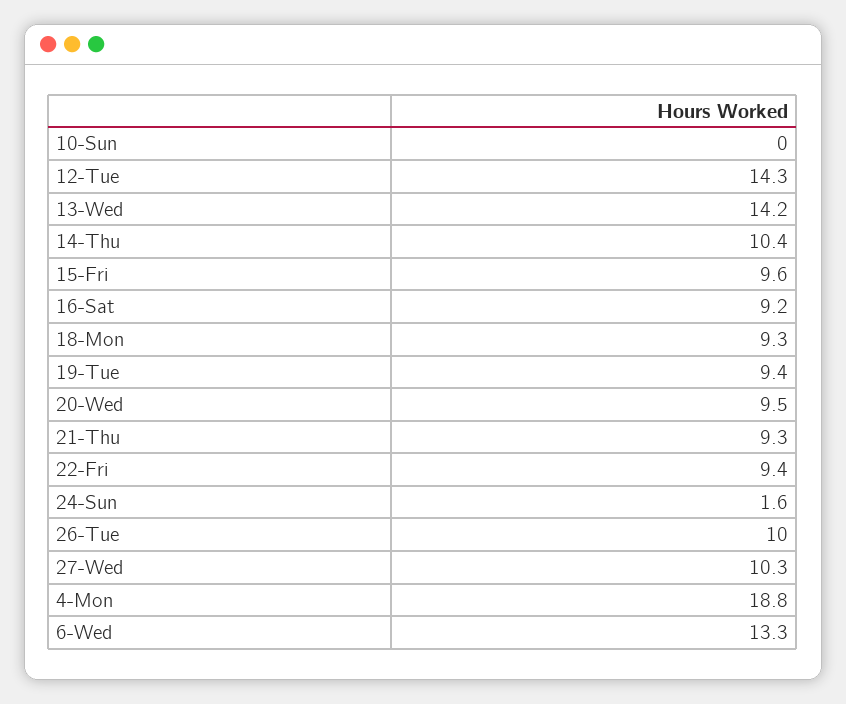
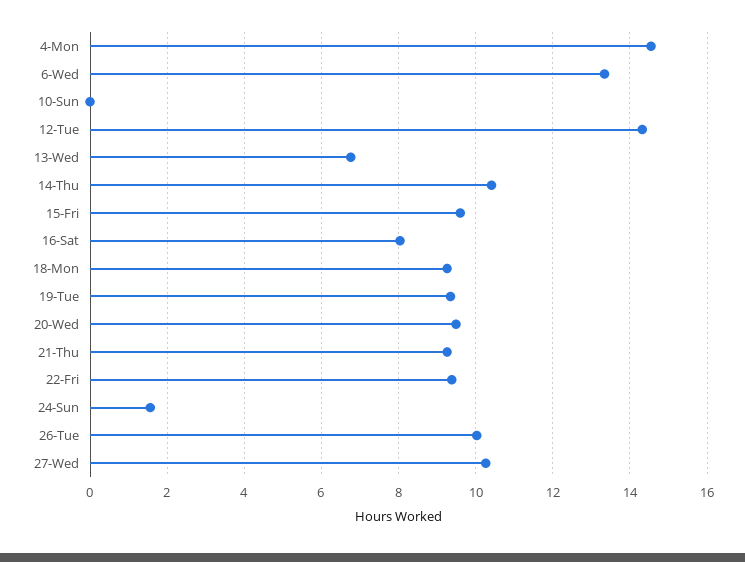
  {
    "10-Sun": 0,
    "12-Tue": 14.3,
-   "13-Wed": 14.2,
+   "13-Wed": 6.8,
    "14-Thu": 10.4,
    "15-Fri": 9.6,
-   "16-Sat": 9.2,
+   "16-Sat": 8,
    "18-Mon": 9.3,
    "19-Tue": 9.4,
    "20-Wed": 9.5,
    "21-Thu": 9.3,
    "22-Fri": 9.4,
    "24-Sun": 1.6,
    "26-Tue": 10,
    "27-Wed": 10.3,
-   "4-Mon": 18.8,
+   "4-Mon": 14.6,
    "6-Wed": 13.3
  }

